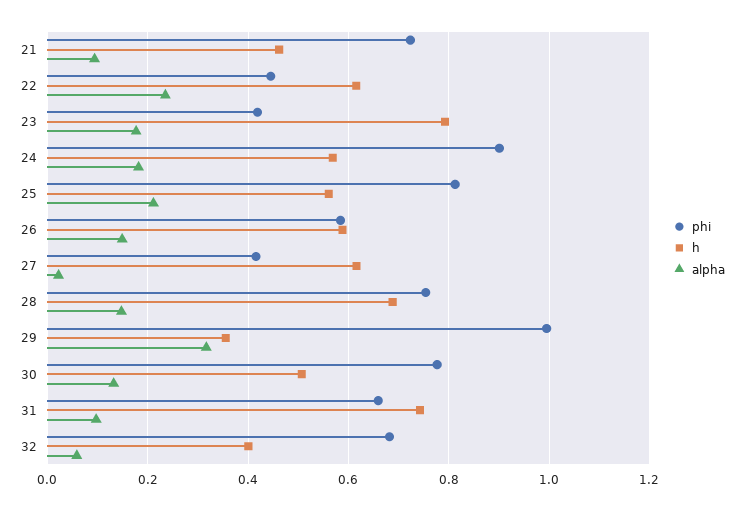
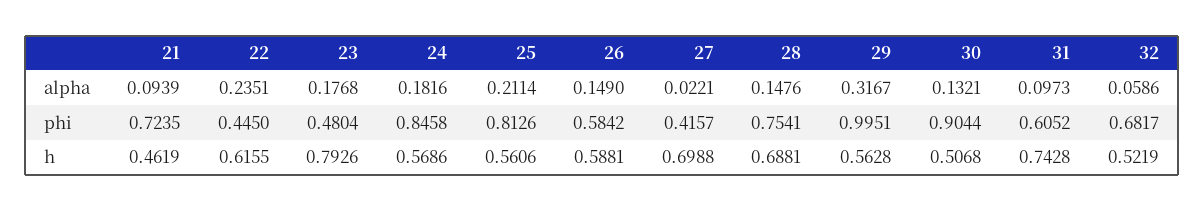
  {
    "phi": {
      "21": 0.7235,
      "22": 0.445,
-     "23": 0.42,
+     "23": 0.4804,
-     "24": 0.9,
+     "24": 0.8458,
      "25": 0.8126,
      "26": 0.5842,
      "27": 0.4157,
      "28": 0.7541,
      "29": 0.9951,
-     "30": 0.78,
+     "30": 0.9044,
-     "31": 0.66,
+     "31": 0.6052,
      "32": 0.6817
    },
    "h": {
      "21": 0.4619,
      "22": 0.6155,
      "23": 0.7926,
      "24": 0.5686,
      "25": 0.5606,
      "26": 0.5881,
-     "27": 0.62,
+     "27": 0.6988,
      "28": 0.6881,
-     "29": 0.36,
+     "29": 0.5628,
      "30": 0.5068,
      "31": 0.7428,
-     "32": 0.4
+     "32": 0.5219
    },
    "alpha": {
      "21": 0.0939,
      "22": 0.2351,
      "23": 0.1768,
      "24": 0.1816,
      "25": 0.2114,
      "26": 0.149,
      "27": 0.0221,
      "28": 0.1476,
      "29": 0.3167,
      "30": 0.1321,
      "31": 0.0973,
      "32": 0.0586
    }
  }

